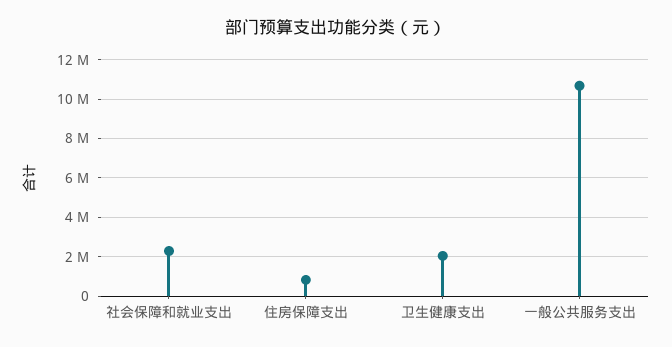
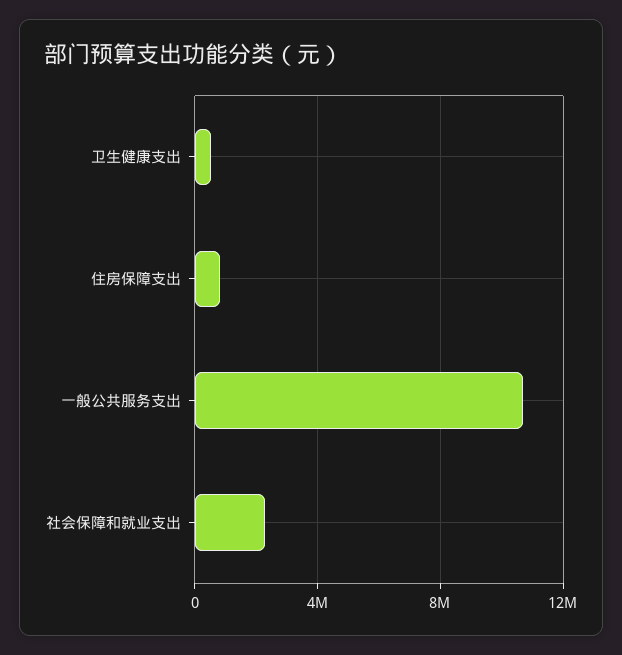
  {
    "社会保障和就业支出": 2500000,
    "住房保障支出": 1000000,
-   "卫生健康支出": 2000000,
+   "卫生健康支出": 500000,
    "一般公共服务支出": 10500000
  }

